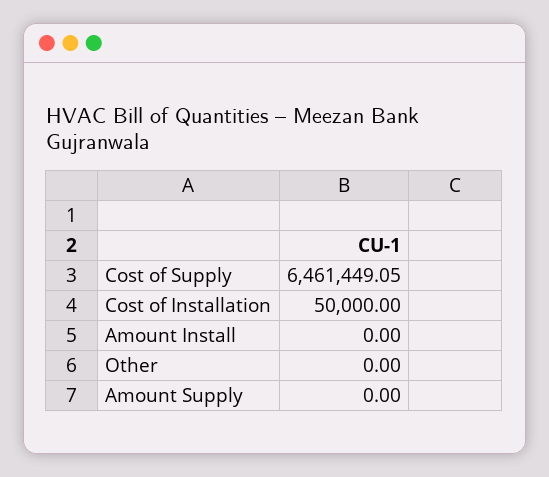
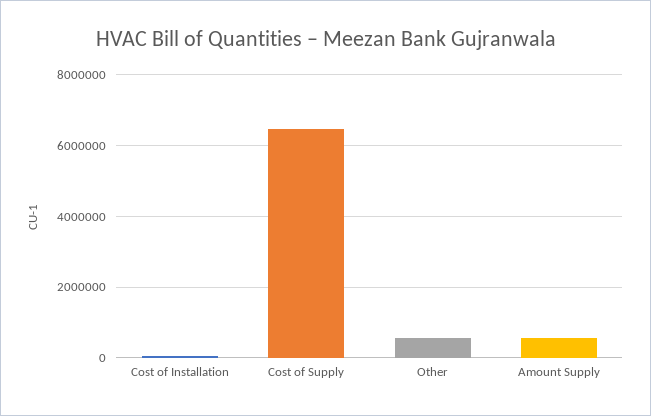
  {
    "Cost of Supply": 6461449.05,
    "Cost of Installation": 50000,
-   "Amount Install": 0,
-   "Other": 0,
+   "Other": 600000,
-   "Amount Supply": 0
+   "Amount Supply": 600000
  }

